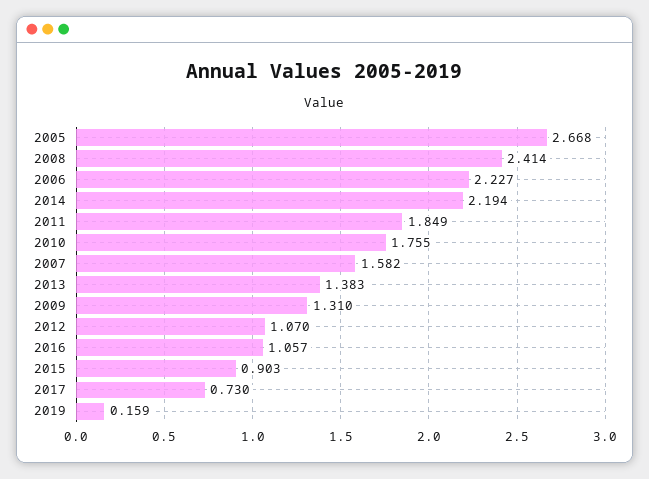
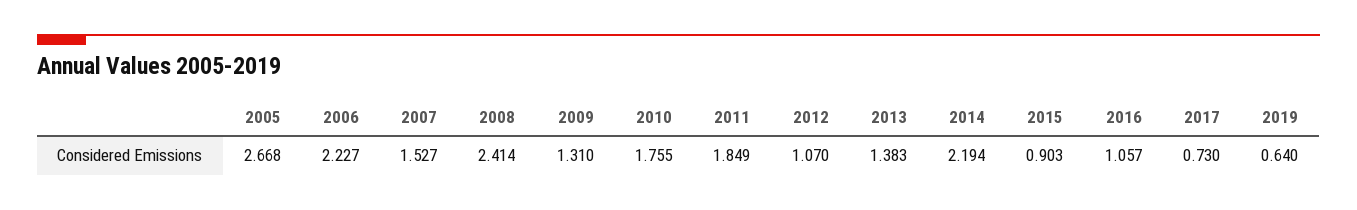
  {
    "2005": 2.668,
    "2008": 2.414,
    "2006": 2.227,
    "2014": 2.194,
    "2011": 1.849,
    "2010": 1.755,
-   "2007": 1.582,
+   "2007": 1.527,
    "2013": 1.383,
    "2009": 1.31,
    "2012": 1.07,
    "2016": 1.057,
    "2015": 0.903,
    "2017": 0.73,
-   "2019": 0.159
+   "2019": 0.64
  }

